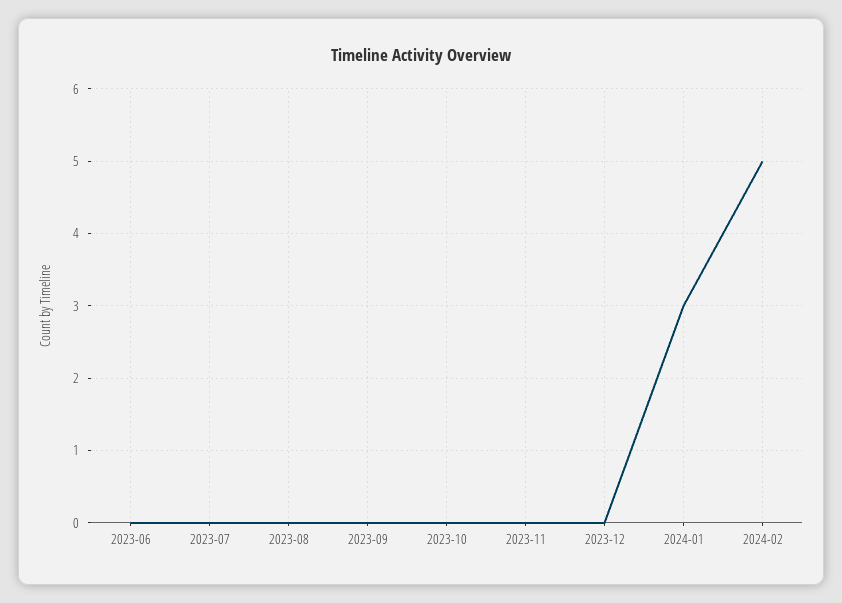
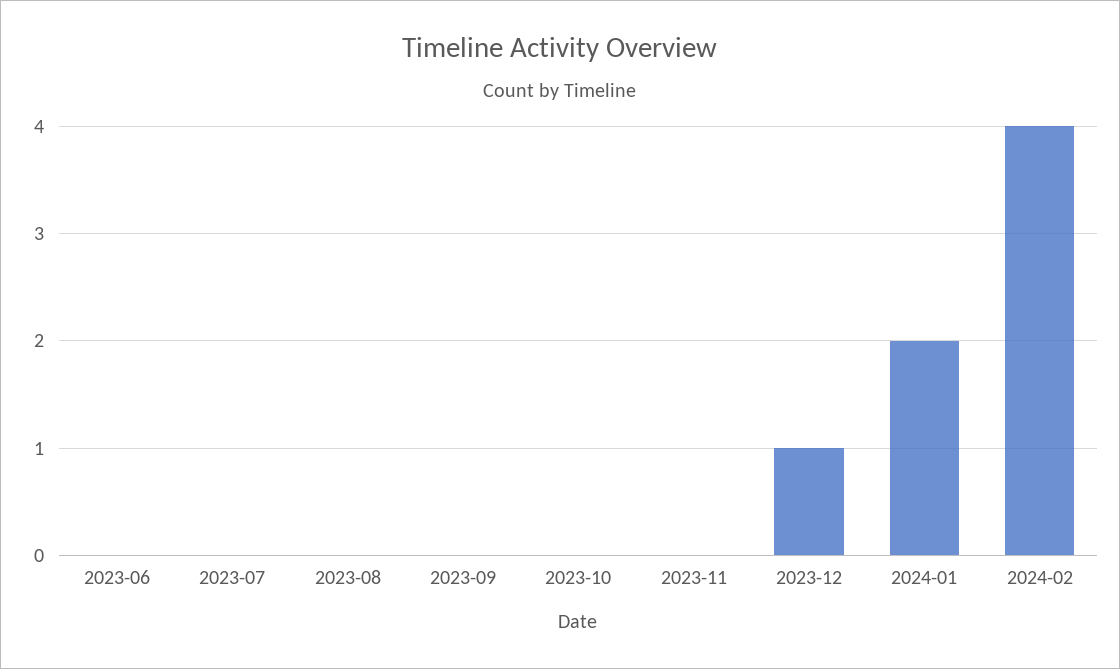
  {
    "2023-06": 0,
    "2023-07": 0,
    "2023-08": 0,
    "2023-09": 0,
    "2023-10": 0,
    "2023-11": 0,
-   "2023-12": 0,
+   "2023-12": 1,
-   "2024-01": 3,
+   "2024-01": 2,
-   "2024-02": 5
+   "2024-02": 4
  }

